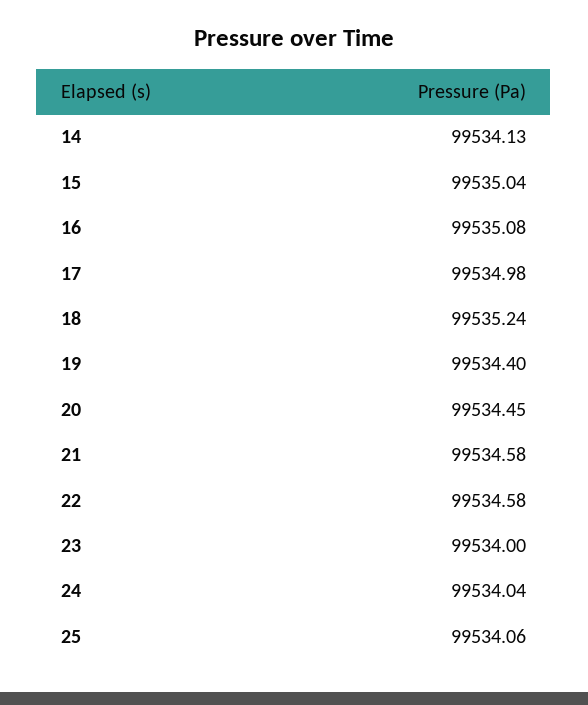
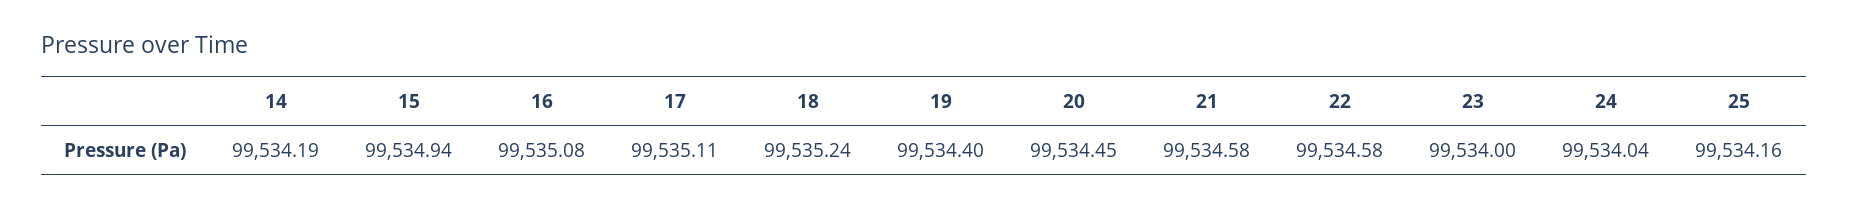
  {
-   "14": 99534.13,
+   "14": 99534.19,
-   "15": 99535.04,
+   "15": 99534.94,
    "16": 99535.08,
-   "17": 99534.98,
+   "17": 99535.11,
    "18": 99535.24,
    "19": 99534.4,
    "20": 99534.45,
    "21": 99534.58,
    "22": 99534.58,
    "23": 99534,
    "24": 99534.04,
-   "25": 99534.06
+   "25": 99534.16
  }

